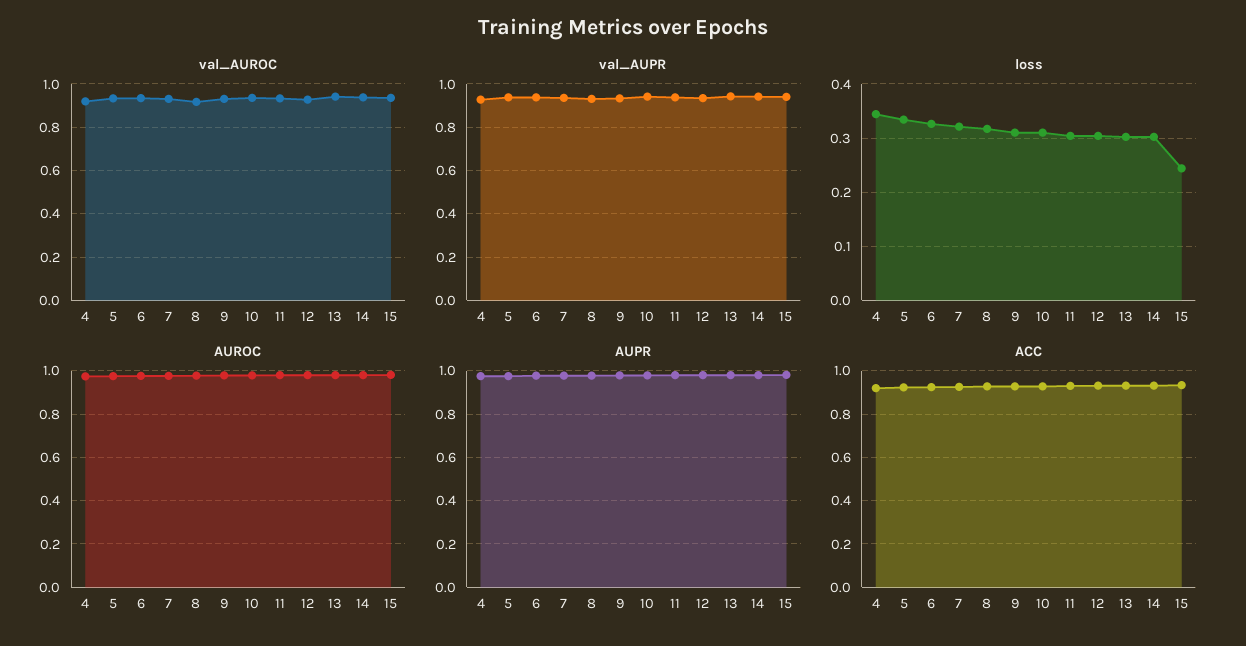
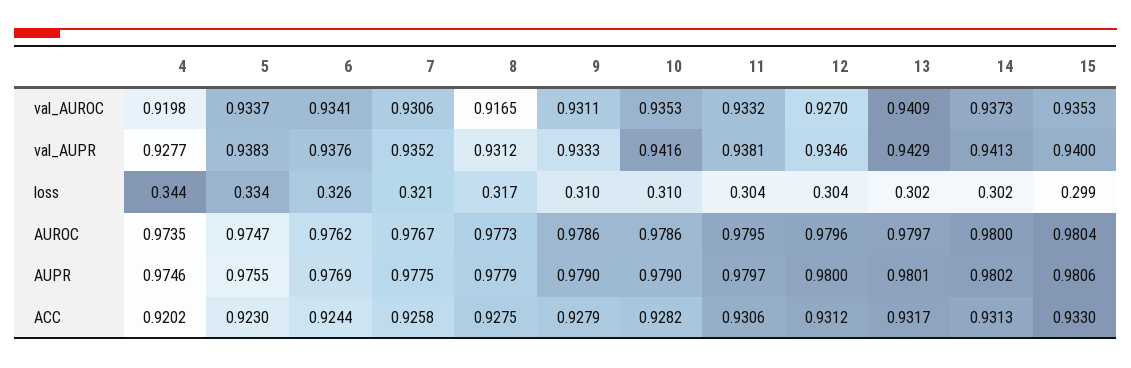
  {
    "val_AUROC": {
      "4": 0.9198,
      "5": 0.9337,
      "6": 0.9341,
      "7": 0.9306,
      "8": 0.9165,
      "9": 0.9311,
      "10": 0.9353,
      "11": 0.9332,
      "12": 0.927,
      "13": 0.9409,
      "14": 0.9373,
      "15": 0.9353
    },
    "val_AUPR": {
      "4": 0.9277,
      "5": 0.9383,
      "6": 0.9376,
      "7": 0.9352,
      "8": 0.9312,
      "9": 0.9333,
      "10": 0.9416,
      "11": 0.9381,
      "12": 0.9346,
      "13": 0.9429,
      "14": 0.9413,
      "15": 0.94
    },
    "loss": {
      "4": 0.344,
      "5": 0.334,
      "6": 0.326,
      "7": 0.321,
      "8": 0.317,
      "9": 0.31,
      "10": 0.31,
      "11": 0.304,
      "12": 0.304,
      "13": 0.302,
      "14": 0.302,
-     "15": 0.24
+     "15": 0.299
    },
    "AUROC": {
      "4": 0.9735,
      "5": 0.9747,
      "6": 0.9762,
      "7": 0.9767,
      "8": 0.9773,
      "9": 0.9786,
      "10": 0.9786,
      "11": 0.9795,
      "12": 0.9796,
      "13": 0.9797,
      "14": 0.98,
      "15": 0.9804
    },
    "AUPR": {
      "4": 0.9746,
      "5": 0.9755,
      "6": 0.9769,
      "7": 0.9775,
      "8": 0.9779,
      "9": 0.979,
      "10": 0.979,
      "11": 0.9797,
      "12": 0.98,
      "13": 0.9801,
      "14": 0.9802,
      "15": 0.9806
    },
    "ACC": {
      "4": 0.9202,
      "5": 0.923,
      "6": 0.9244,
      "7": 0.9258,
      "8": 0.9275,
      "9": 0.9279,
      "10": 0.9282,
      "11": 0.9306,
      "12": 0.9312,
      "13": 0.9317,
      "14": 0.9313,
      "15": 0.933
    }
  }

